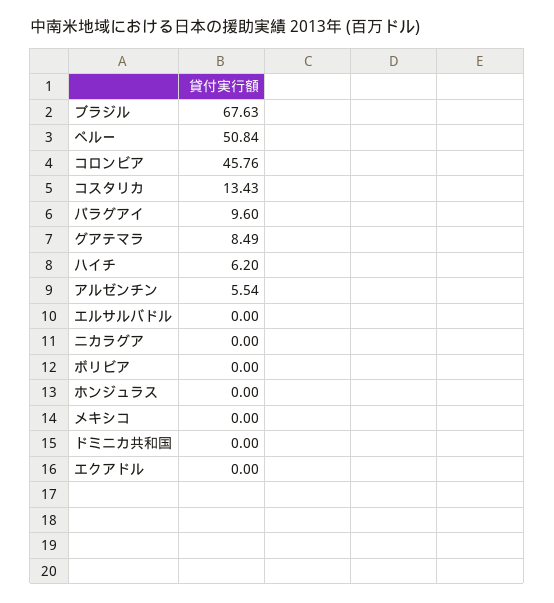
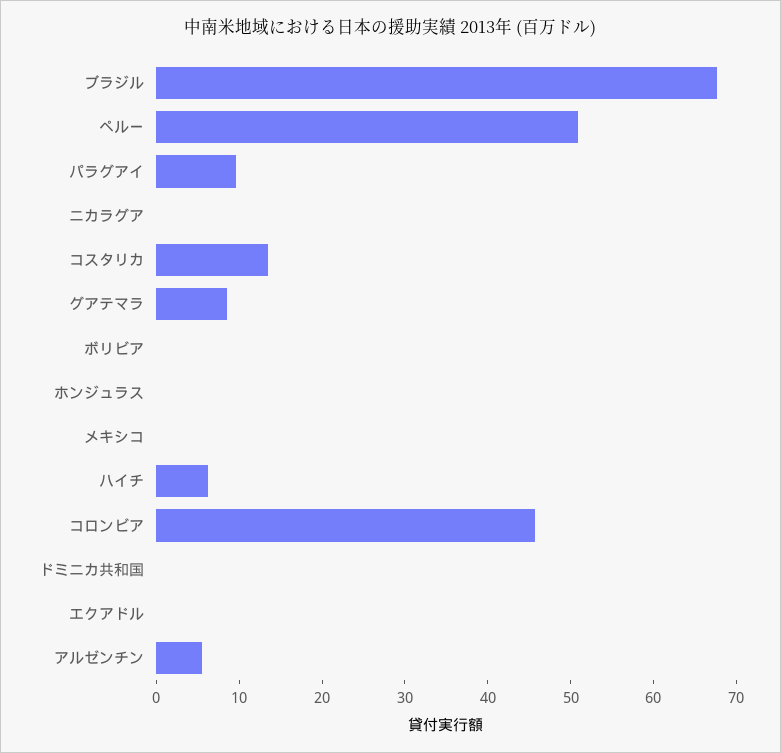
  {
    "ブラジル": 67.63,
    "ペルー": 50.84,
    "コロンビア": 45.76,
    "コスタリカ": 13.43,
    "パラグアイ": 9.6,
    "グアテマラ": 8.49,
    "ハイチ": 6.2,
    "アルゼンチン": 5.54,
-   "エルサルバドル": 0,
    "ニカラグア": 0,
    "ボリビア": 0,
    "ホンジュラス": 0,
    "メキシコ": 0,
    "ドミニカ共和国": 0,
    "エクアドル": 0
  }

